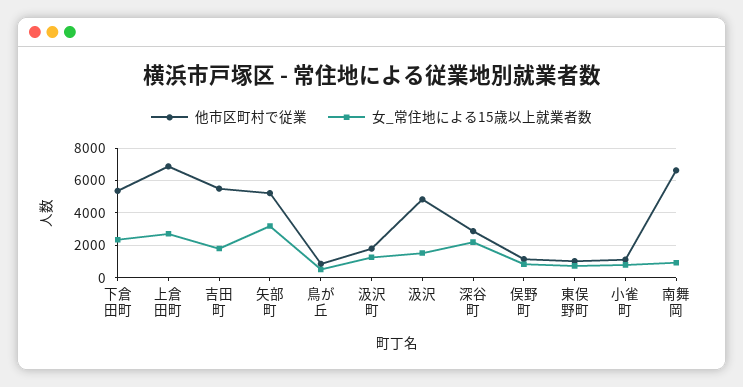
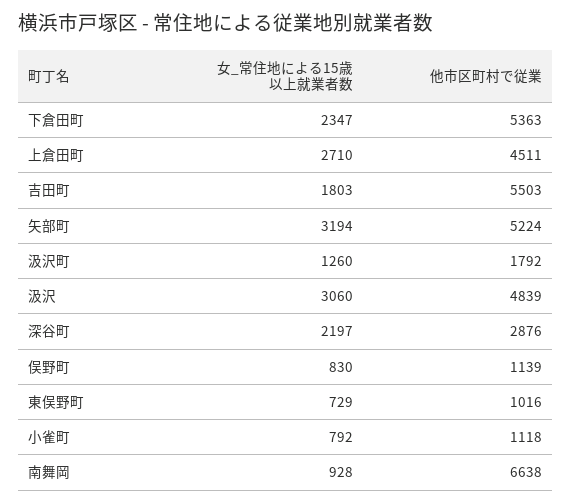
  {
    "他市区町村で従業": {
      "下倉田町": 5363,
-     "上倉田町": 7000,
+     "上倉田町": 4511,
      "吉田町": 5503,
      "矢部町": 5224,
-     "鳥が丘": 1000,
      "汲沢町": 1792,
      "汲沢": 4839,
      "深谷町": 2876,
      "俣野町": 1139,
      "東俣野町": 1016,
      "小雀町": 1118,
      "南舞岡": 6638
    },
    "女_常住地による15歳以上就業者数": {
      "下倉田町": 2347,
      "上倉田町": 2710,
      "吉田町": 1803,
      "矢部町": 3194,
-     "鳥が丘": 500,
      "汲沢町": 1260,
-     "汲沢": 1500,
+     "汲沢": 3060,
      "深谷町": 2197,
      "俣野町": 830,
      "東俣野町": 729,
      "小雀町": 792,
      "南舞岡": 928
    }
  }

